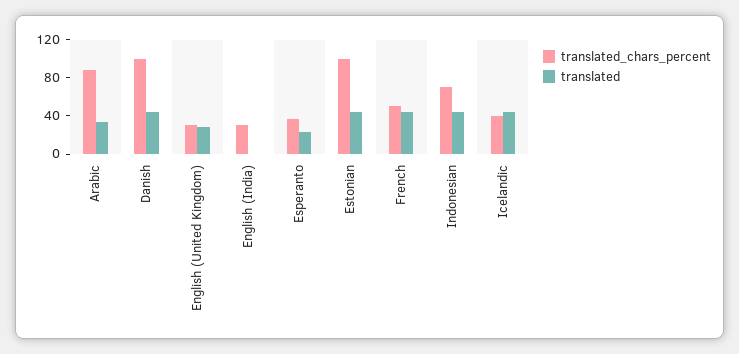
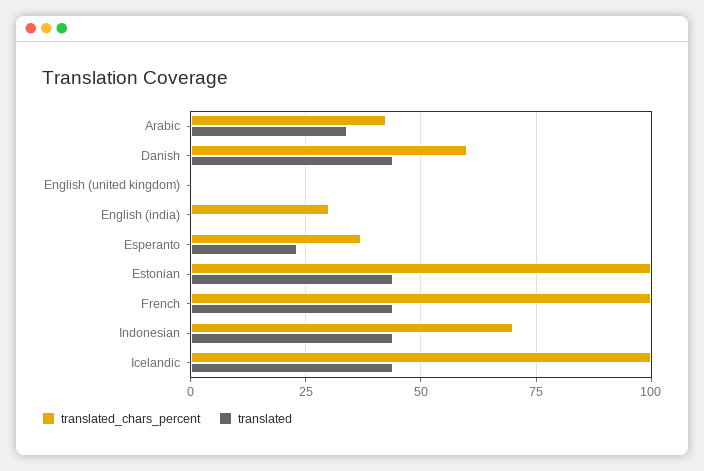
  {
    "translated_chars_percent": {
-     "Arabic": 90,
+     "Arabic": 42.5,
-     "Danish": 100,
+     "Danish": 60,
-     "English (United Kingdom)": 30,
+     "English (United Kingdom)": 0,
      "English (India)": 30,
      "Esperanto": 37.5,
      "Estonian": 100,
-     "French": 50,
+     "French": 100,
      "Indonesian": 70,
-     "Icelandic": 40
+     "Icelandic": 100
    },
    "translated": {
      "Arabic": 35,
      "Danish": 45,
-     "English (United Kingdom)": 30,
+     "English (United Kingdom)": 0,
      "English (India)": 0,
      "Esperanto": 22.5,
      "Estonian": 45,
      "French": 45,
      "Indonesian": 45,
      "Icelandic": 45
    }
  }

